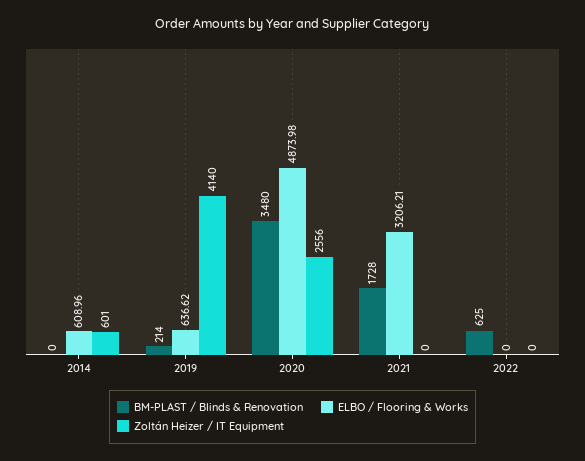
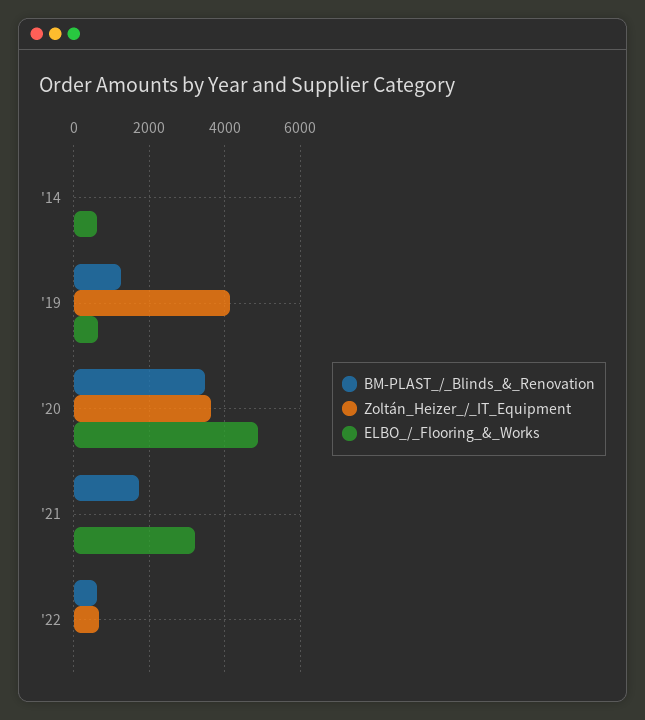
  {
    "BM-PLAST / Blinds & Renovation": {
      "2014": 0,
-     "2019": 214,
+     "2019": 1200,
      "2020": 3480,
      "2021": 1728,
      "2022": 625
    },
    "ELBO / Flooring & Works": {
      "2014": 608.96,
      "2019": 636.62,
      "2020": 4873.98,
      "2021": 3206.21,
      "2022": 0
    },
    "Zoltán Heizer / IT Equipment": {
-     "2014": 601,
+     "2014": 0,
      "2019": 4140,
-     "2020": 2556,
+     "2020": 3600,
      "2021": 0,
-     "2022": 0
+     "2022": 600
    }
  }

